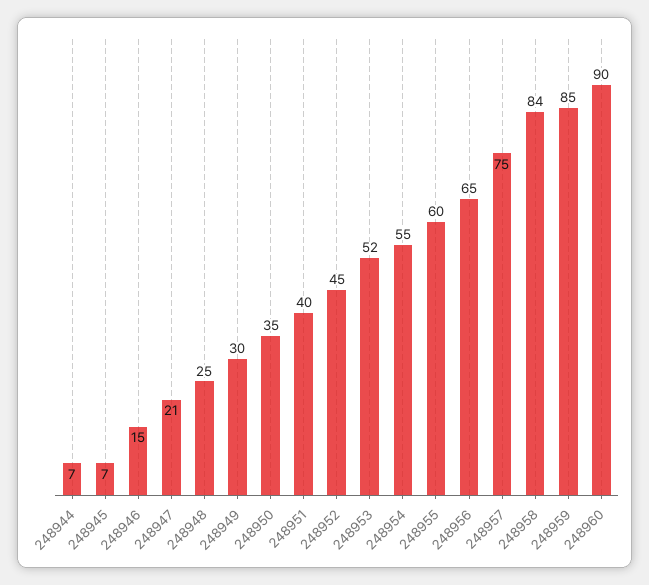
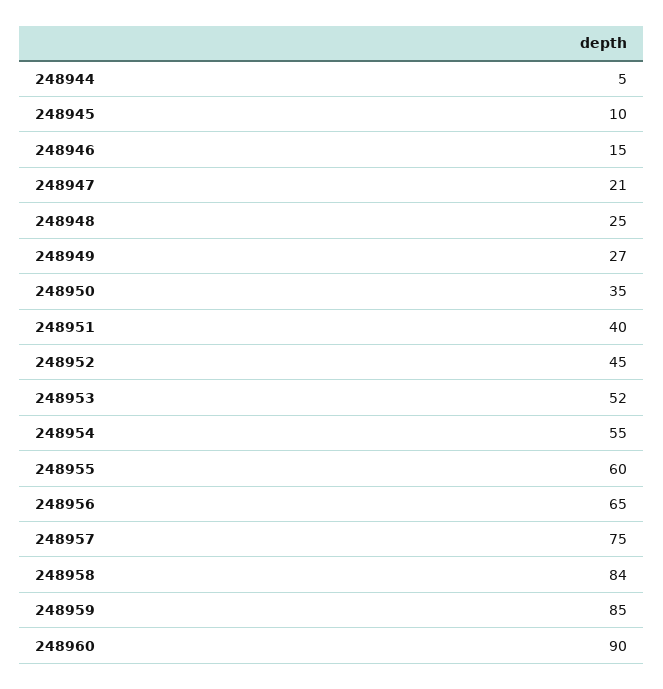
  {
-   "248944": 7,
+   "248944": 5,
-   "248945": 7,
+   "248945": 10,
    "248946": 15,
    "248947": 21,
    "248948": 25,
-   "248949": 30,
+   "248949": 27,
    "248950": 35,
    "248951": 40,
    "248952": 45,
    "248953": 52,
    "248954": 55,
    "248955": 60,
    "248956": 65,
    "248957": 75,
    "248958": 84,
    "248959": 85,
    "248960": 90
  }

